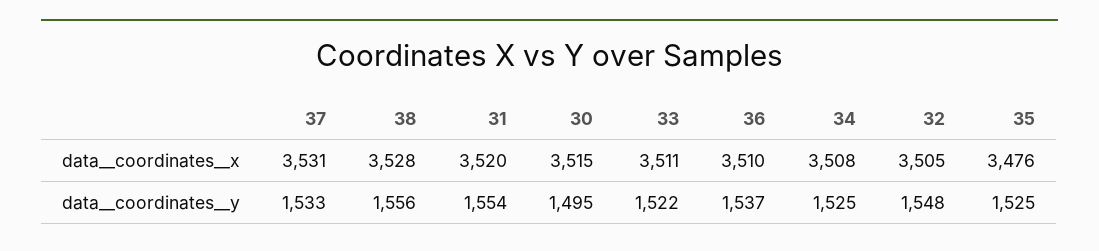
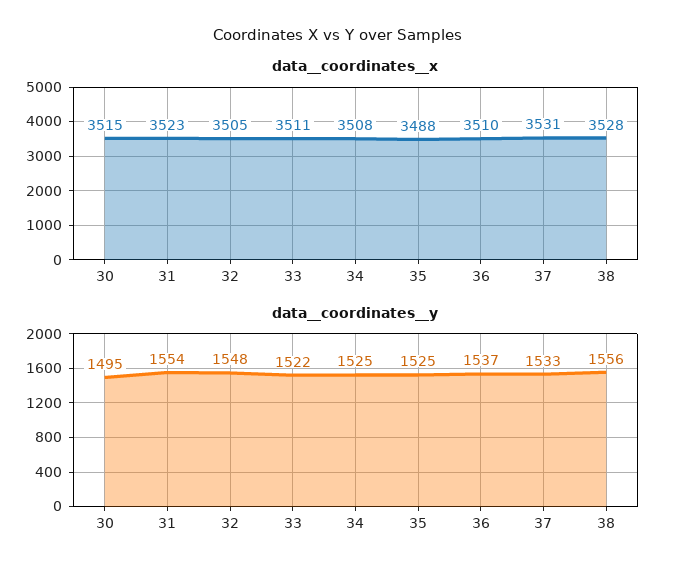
  {
    "data__coordinates__x": {
      "37": 3531,
      "38": 3528,
-     "31": 3520,
+     "31": 3523,
      "30": 3515,
      "33": 3511,
      "36": 3510,
      "34": 3508,
      "32": 3505,
-     "35": 3476
+     "35": 3488
    },
    "data__coordinates__y": {
      "37": 1533,
      "38": 1556,
      "31": 1554,
      "30": 1495,
      "33": 1522,
      "36": 1537,
      "34": 1525,
      "32": 1548,
      "35": 1525
    }
  }

